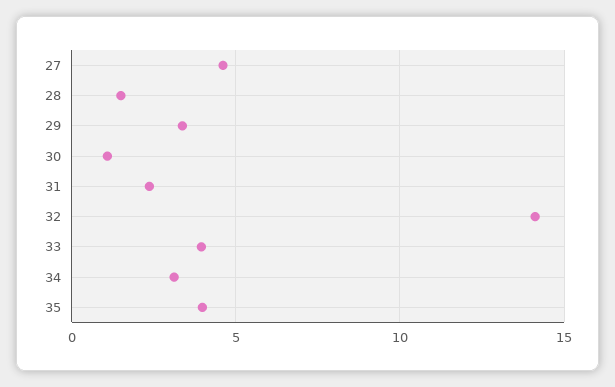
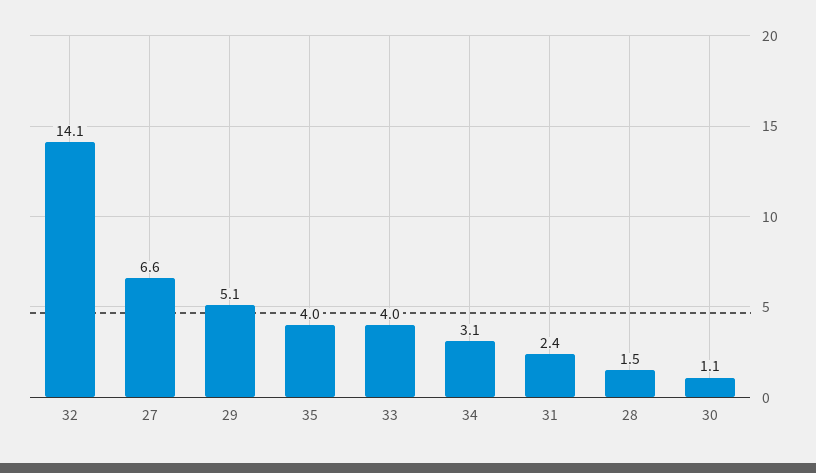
  {
-   "27": 4.5,
+   "27": 6.6,
    "28": 1.5,
-   "29": 3.5,
+   "29": 5.1,
    "30": 1.1,
    "31": 2.4,
    "32": 14.1,
    "33": 4,
    "34": 3.1,
    "35": 4
  }

